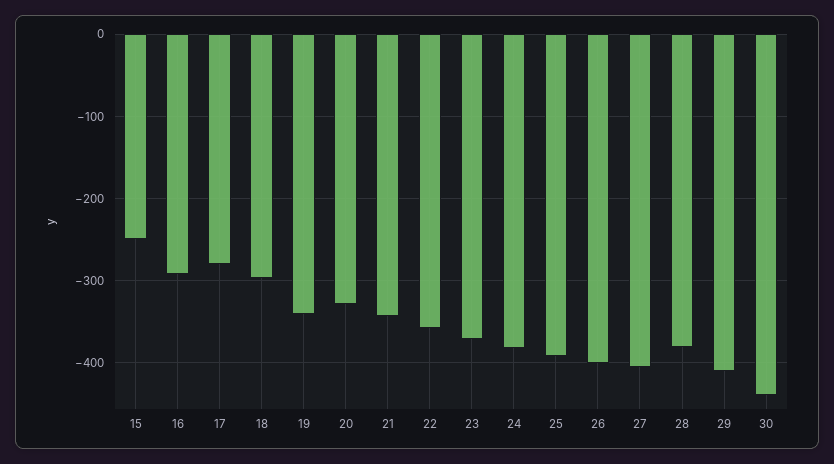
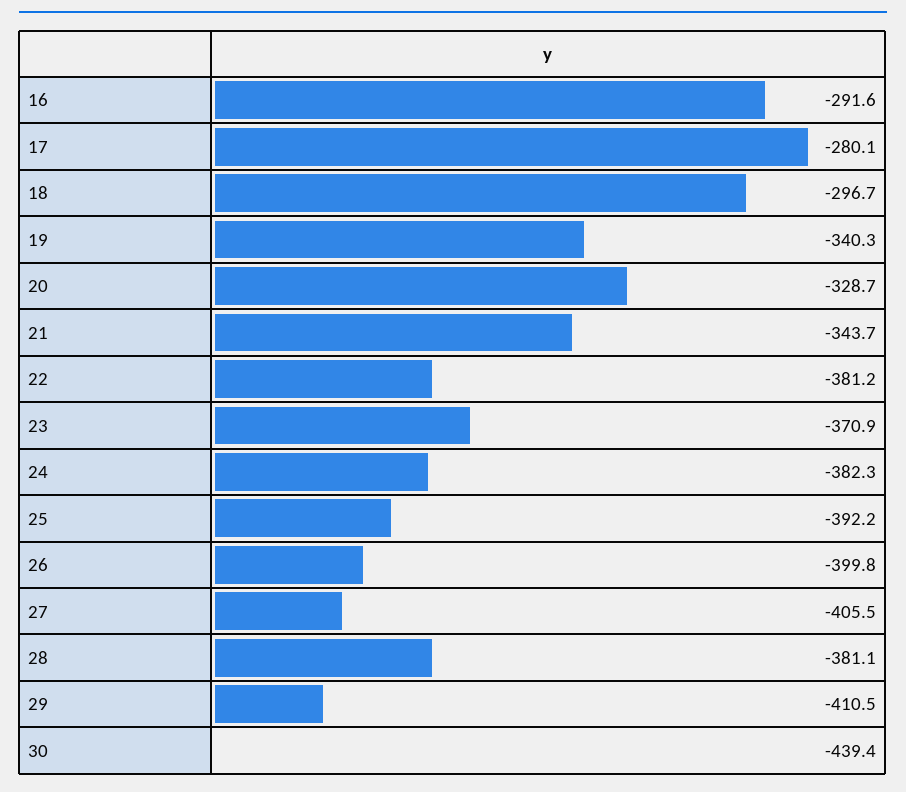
  {
-   "15": -250,
    "16": -291.6,
    "17": -280.1,
    "18": -296.7,
    "19": -340.3,
    "20": -328.7,
    "21": -343.7,
-   "22": -360,
+   "22": -381.2,
    "23": -370.9,
    "24": -382.3,
    "25": -392.2,
    "26": -399.8,
    "27": -405.5,
    "28": -381.1,
    "29": -410.5,
    "30": -439.4
  }

